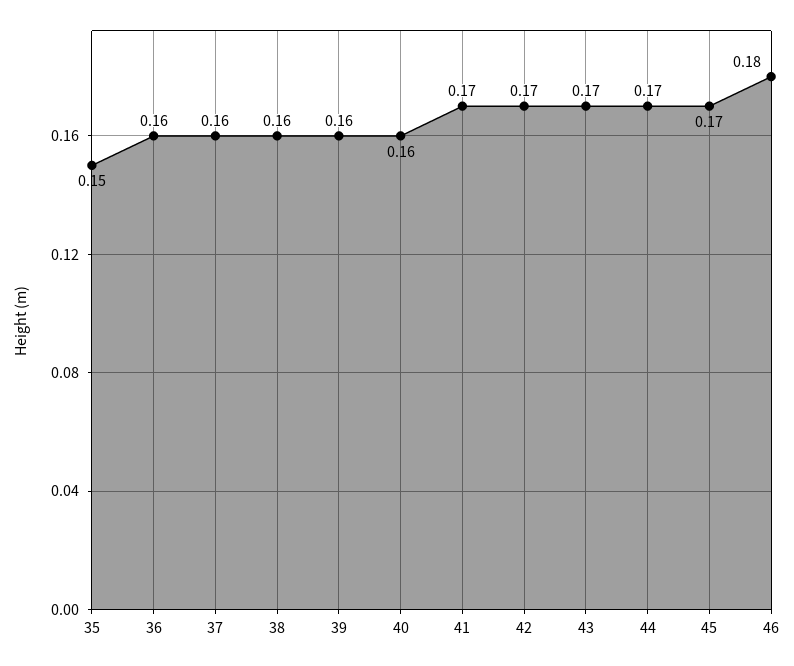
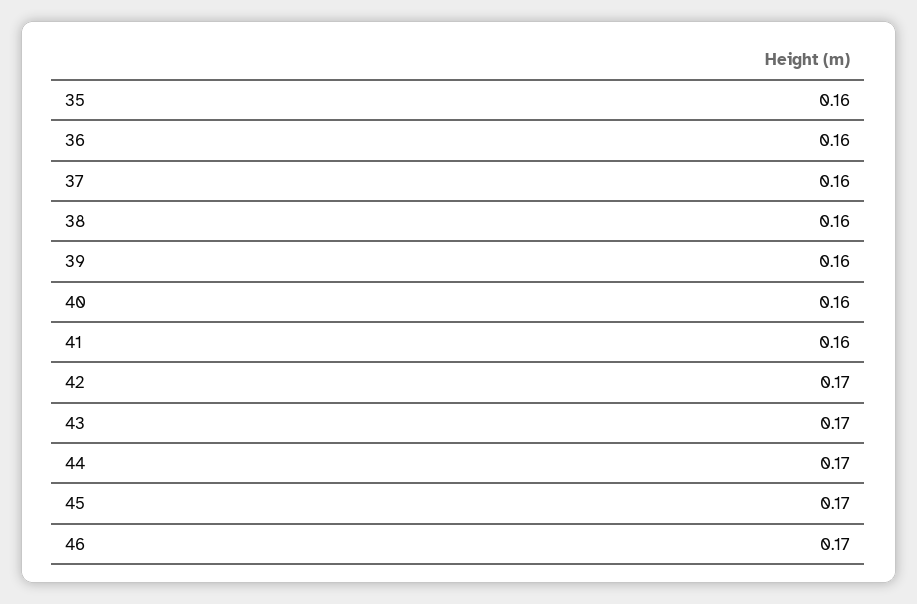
  {
-   "35": 0.15,
+   "35": 0.16,
    "36": 0.16,
    "37": 0.16,
    "38": 0.16,
    "39": 0.16,
    "40": 0.16,
-   "41": 0.17,
+   "41": 0.16,
    "42": 0.17,
    "43": 0.17,
    "44": 0.17,
    "45": 0.17,
-   "46": 0.18
+   "46": 0.17
  }

